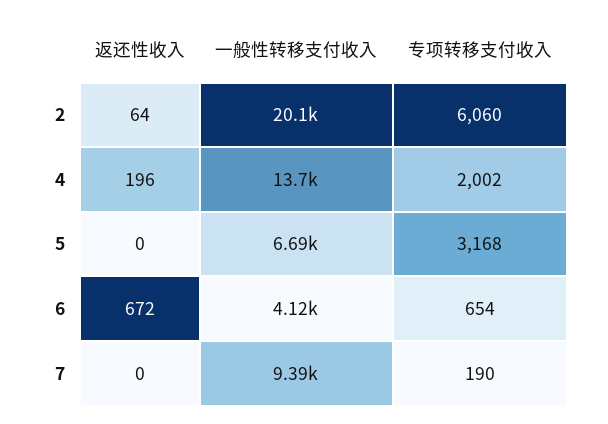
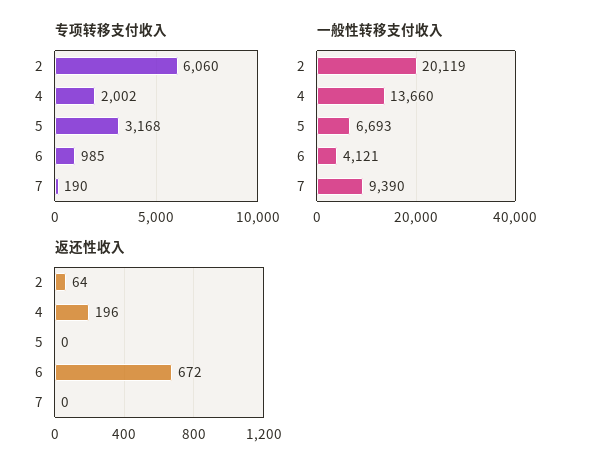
  {
    "返还性收入": {
      "2": 64,
      "4": 196,
      "5": 0,
      "6": 672,
      "7": 0
    },
    "一般性转移支付收入": {
      "2": 20119,
      "4": 13660,
      "5": 6693,
      "6": 4121,
      "7": 9390
    },
    "专项转移支付收入": {
      "2": 6060,
      "4": 2002,
      "5": 3168,
-     "6": 654,
+     "6": 985,
      "7": 190
    }
  }

